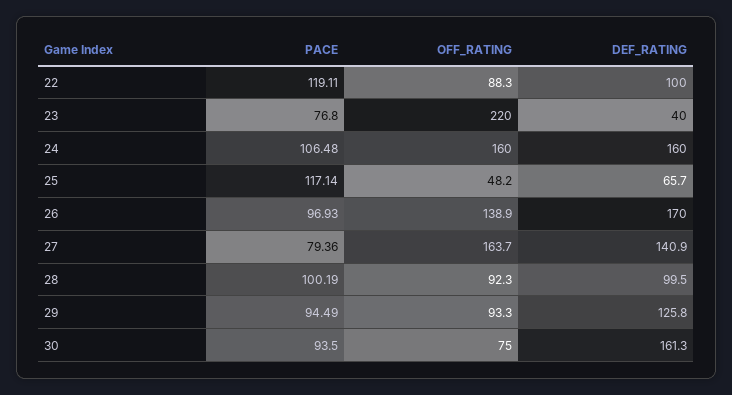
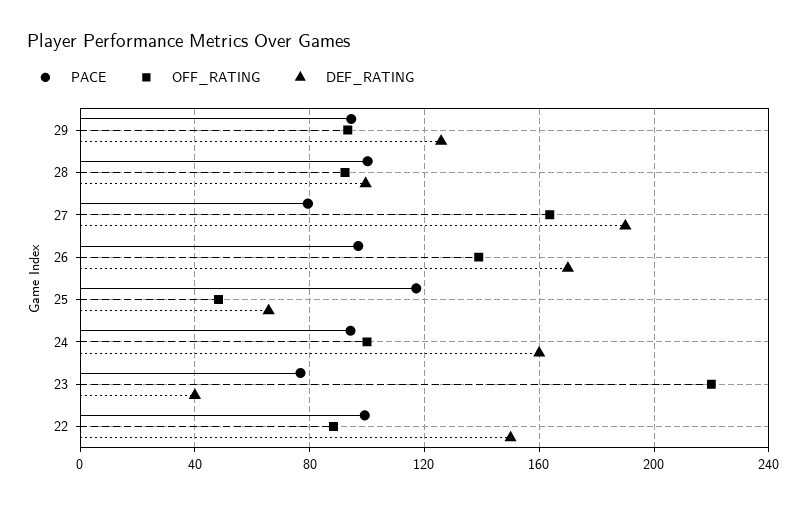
  {
    "PACE": {
-     "22": 119.11,
+     "22": 100,
      "23": 76.8,
-     "24": 106.48,
+     "24": 95,
      "25": 117.14,
      "26": 96.93,
      "27": 79.36,
      "28": 100.19,
-     "29": 94.49,
+     "29": 94.49
-     "30": 93.5
    },
    "OFF_RATING": {
      "22": 88.3,
      "23": 220,
-     "24": 160,
+     "24": 100,
      "25": 48.2,
      "26": 138.9,
      "27": 163.7,
      "28": 92.3,
-     "29": 93.3,
+     "29": 93.3
-     "30": 75
    },
    "DEF_RATING": {
-     "22": 100,
+     "22": 150,
      "23": 40,
      "24": 160,
      "25": 65.7,
      "26": 170,
-     "27": 140.9,
+     "27": 190,
      "28": 99.5,
-     "29": 125.8,
+     "29": 125.8
-     "30": 161.3
    }
  }

